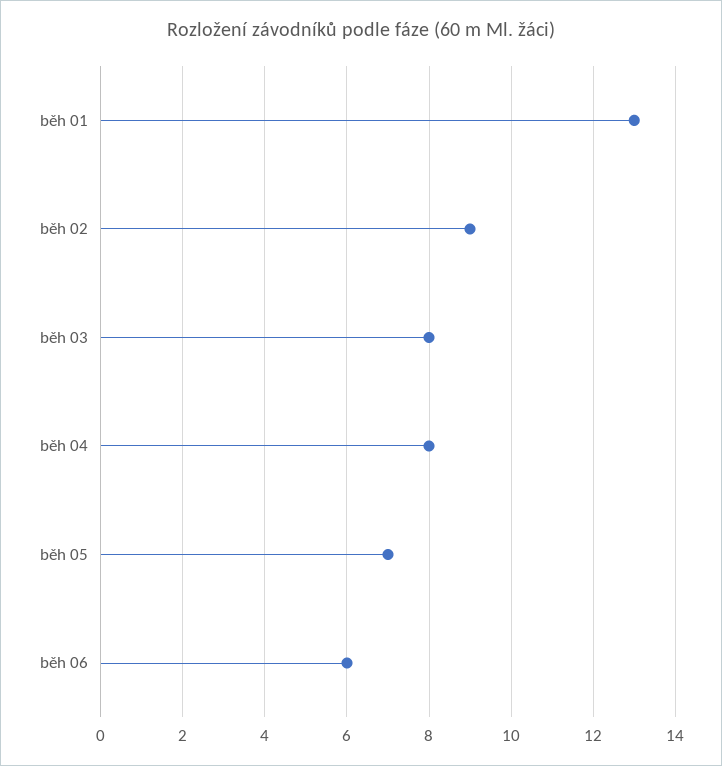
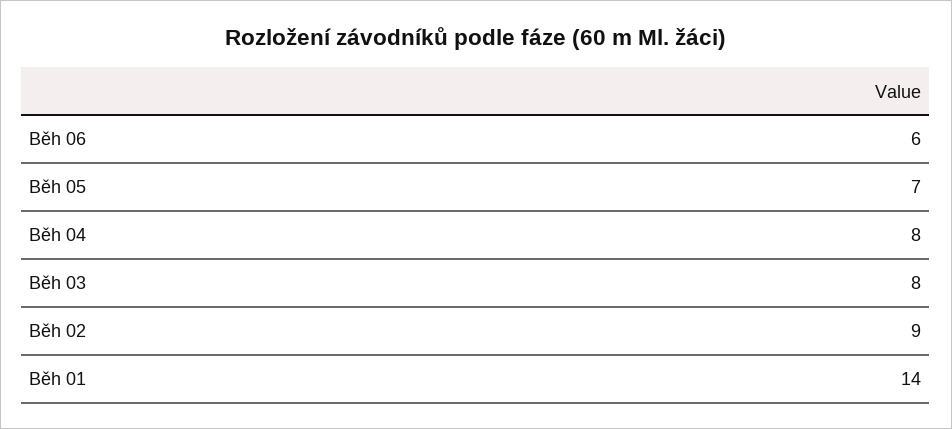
  {
-   "běh 01": 13,
+   "běh 01": 14,
    "běh 02": 9,
    "běh 03": 8,
    "běh 04": 8,
    "běh 05": 7,
    "běh 06": 6
  }

